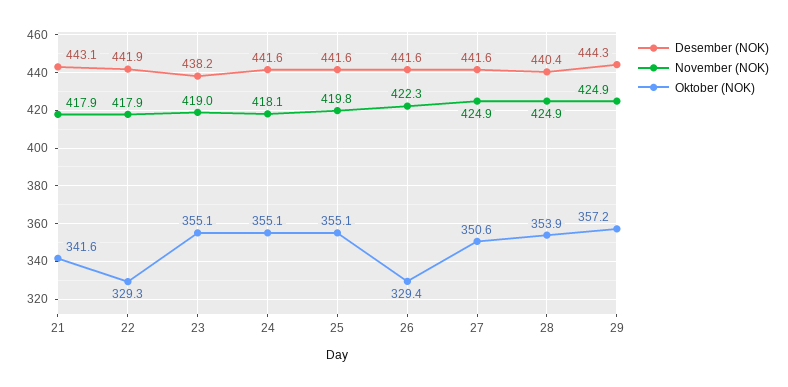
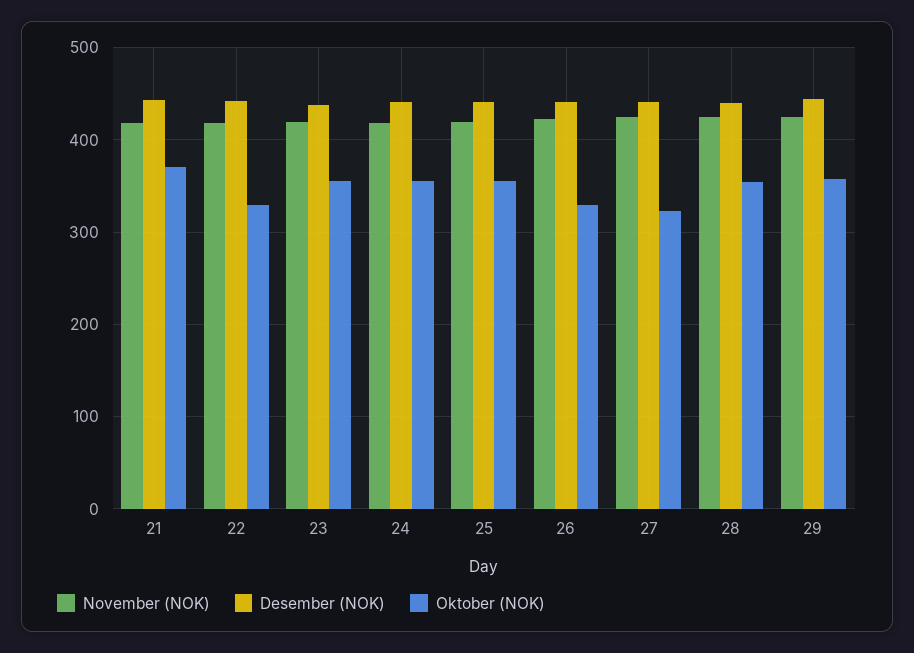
  {
    "Desember (NOK)": {
      "21": 443.1,
      "22": 441.9,
      "23": 438.2,
      "24": 441.6,
      "25": 441.6,
      "26": 441.6,
      "27": 441.6,
      "28": 440.4,
      "29": 444.3
    },
    "November (NOK)": {
      "21": 417.9,
      "22": 417.9,
      "23": 419,
      "24": 418.1,
      "25": 419.8,
      "26": 422.3,
      "27": 424.9,
      "28": 424.9,
      "29": 424.9
    },
    "Oktober (NOK)": {
-     "21": 341.6,
+     "21": 370,
      "22": 329.3,
      "23": 355.1,
      "24": 355.1,
      "25": 355.1,
      "26": 329.4,
-     "27": 350.6,
+     "27": 320,
      "28": 353.9,
      "29": 357.2
    }
  }

